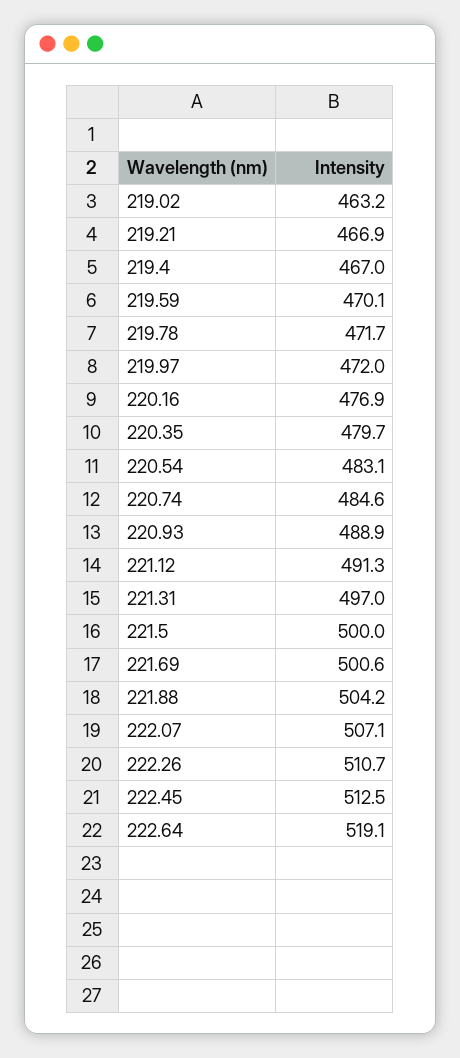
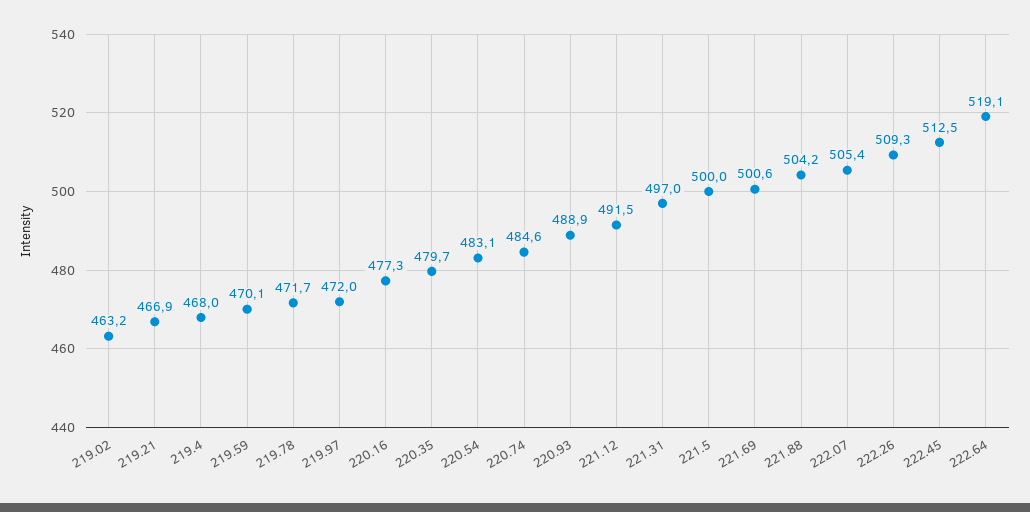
  {
    "219.02": 463.2,
    "219.21": 466.9,
-   "219.4": 467,
+   "219.4": 468,
    "219.59": 470.1,
    "219.78": 471.7,
    "219.97": 472,
-   "220.16": 476.9,
+   "220.16": 477.3,
    "220.35": 479.7,
    "220.54": 483.1,
    "220.74": 484.6,
    "220.93": 488.9,
-   "221.12": 491.3,
+   "221.12": 491.5,
    "221.31": 497,
    "221.5": 500,
    "221.69": 500.6,
    "221.88": 504.2,
-   "222.07": 507.1,
+   "222.07": 505.4,
-   "222.26": 510.7,
+   "222.26": 509.3,
    "222.45": 512.5,
    "222.64": 519.1
  }

